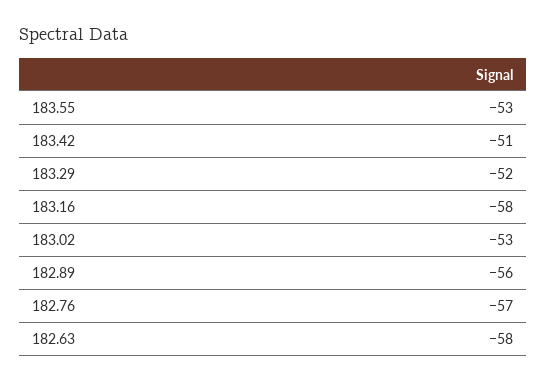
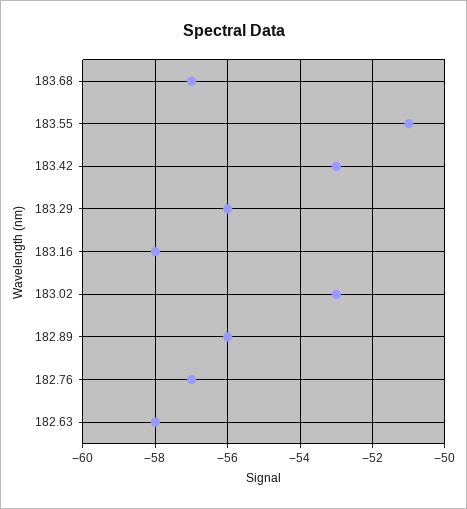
  {
-   "183.55": -53,
+   "183.55": -51,
-   "183.42": -51,
+   "183.42": -53,
-   "183.29": -52,
+   "183.29": -56,
    "183.16": -58,
    "183.02": -53,
    "182.89": -56,
    "182.76": -57,
-   "182.63": -58
+   "182.63": -58,
+   "183.68": -57
  }

